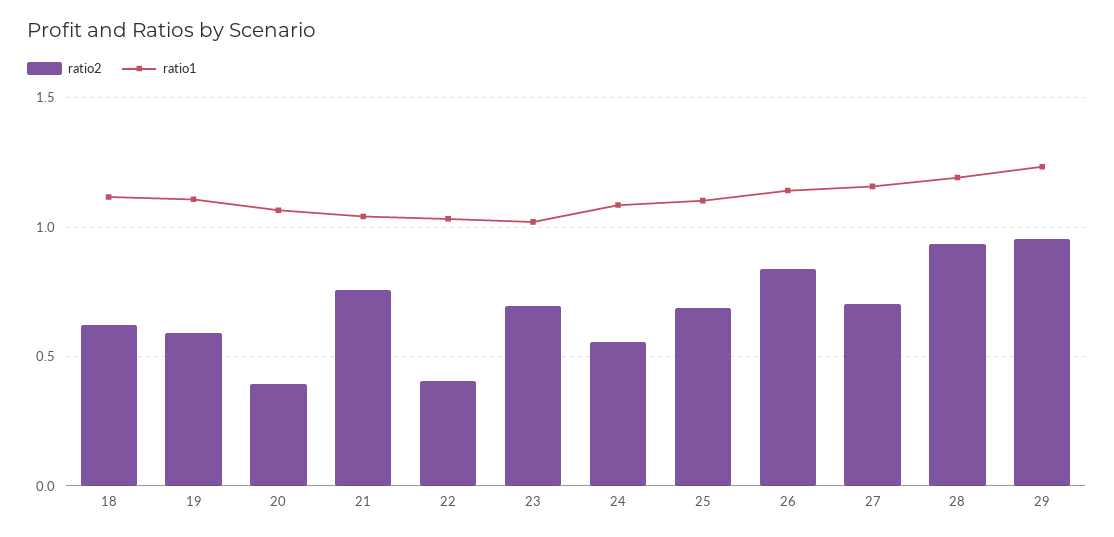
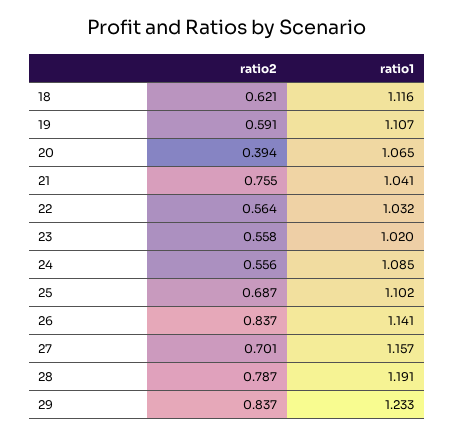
  {
    "ratio2": {
      "18": 0.621,
      "19": 0.591,
      "20": 0.394,
      "21": 0.755,
-     "22": 0.4,
+     "22": 0.564,
-     "23": 0.7,
+     "23": 0.558,
      "24": 0.556,
      "25": 0.687,
      "26": 0.837,
      "27": 0.701,
-     "28": 0.95,
+     "28": 0.787,
-     "29": 0.95
+     "29": 0.837
    },
    "ratio1": {
      "18": 1.116,
      "19": 1.107,
      "20": 1.065,
      "21": 1.041,
      "22": 1.032,
      "23": 1.02,
      "24": 1.085,
      "25": 1.102,
      "26": 1.141,
      "27": 1.157,
      "28": 1.191,
      "29": 1.233
    }
  }

